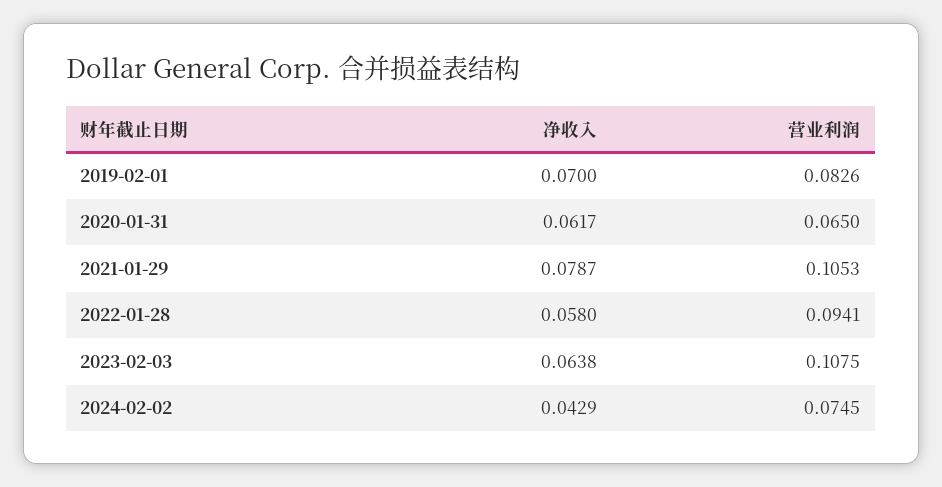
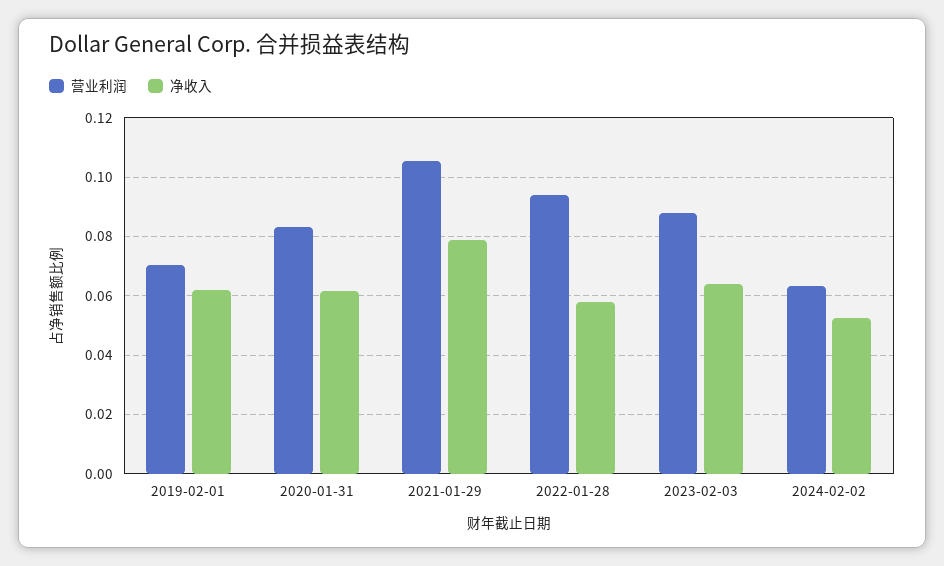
  {
    "净收入": {
-     "2019-02-01": 0.07,
+     "2019-02-01": 0.0625,
      "2020-01-31": 0.0617,
      "2021-01-29": 0.0787,
      "2022-01-28": 0.058,
      "2023-02-03": 0.0638,
-     "2024-02-02": 0.0429
+     "2024-02-02": 0.0525
    },
    "营业利润": {
-     "2019-02-01": 0.0826,
+     "2019-02-01": 0.07,
-     "2020-01-31": 0.065,
+     "2020-01-31": 0.0825,
      "2021-01-29": 0.1053,
      "2022-01-28": 0.0941,
-     "2023-02-03": 0.1075,
+     "2023-02-03": 0.0875,
-     "2024-02-02": 0.0745
+     "2024-02-02": 0.0625
    }
  }

